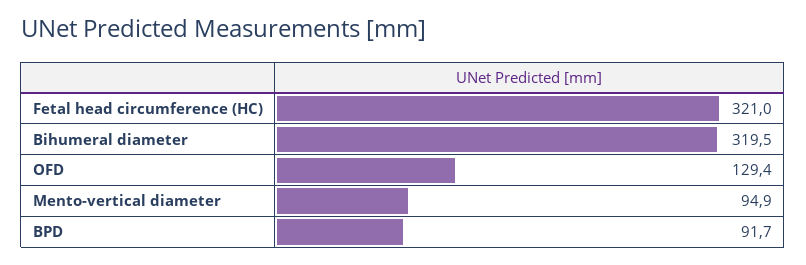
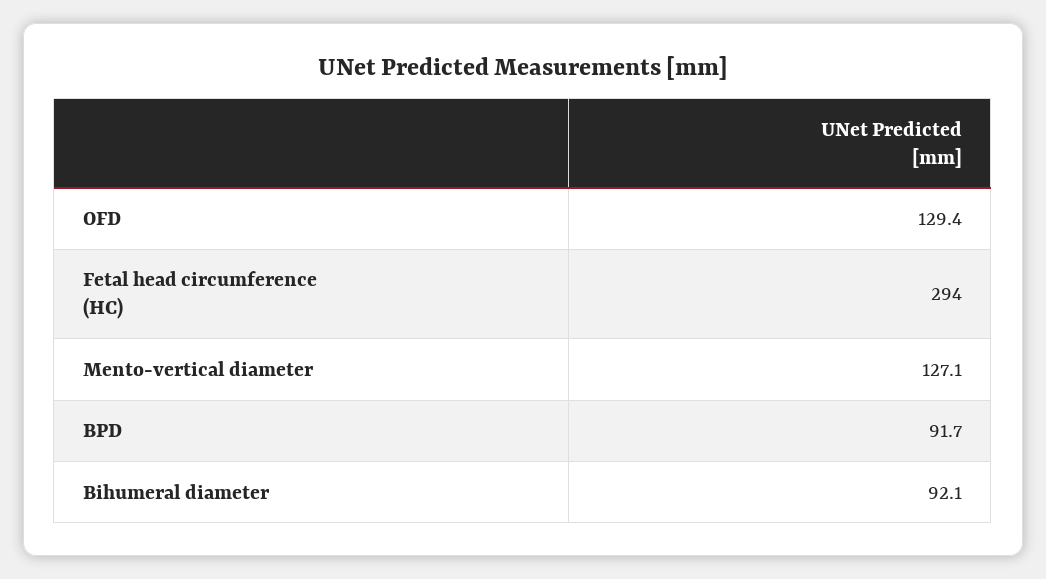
  {
-   "Fetal head circumference (HC)": 321,
+   "Fetal head circumference (HC)": 294,
-   "Bihumeral diameter": 319.5,
+   "Bihumeral diameter": 92.1,
    "OFD": 129.4,
-   "Mento-vertical diameter": 94.9,
+   "Mento-vertical diameter": 127.1,
    "BPD": 91.7
  }

